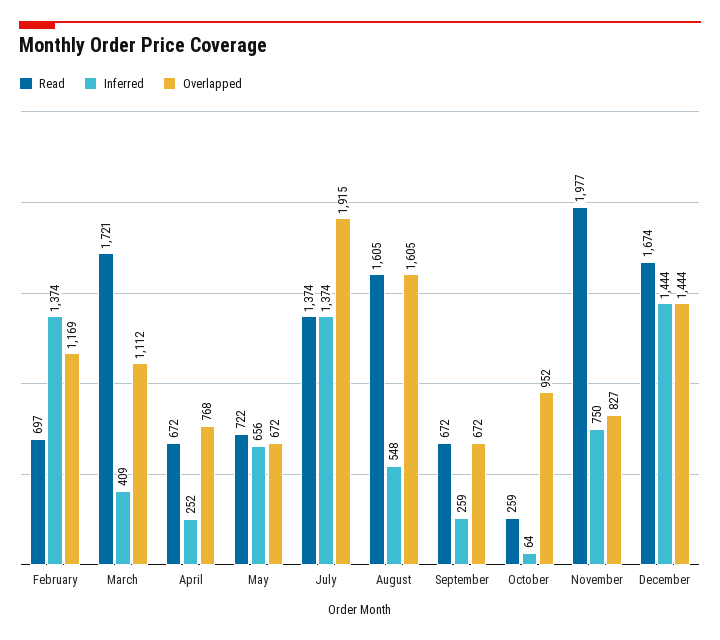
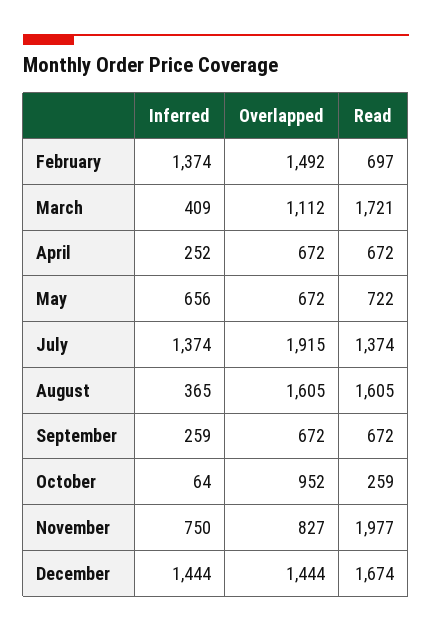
  {
    "Read": {
      "February": 697,
      "March": 1721,
      "April": 672,
      "May": 722,
      "July": 1374,
      "August": 1605,
      "September": 672,
      "October": 259,
      "November": 1977,
      "December": 1674
    },
    "Inferred": {
      "February": 1374,
      "March": 409,
      "April": 252,
      "May": 656,
      "July": 1374,
-     "August": 548,
+     "August": 365,
      "September": 259,
      "October": 64,
      "November": 750,
      "December": 1444
    },
    "Overlapped": {
-     "February": 1169,
+     "February": 1492,
      "March": 1112,
-     "April": 768,
+     "April": 672,
      "May": 672,
      "July": 1915,
      "August": 1605,
      "September": 672,
      "October": 952,
      "November": 827,
      "December": 1444
    }
  }

